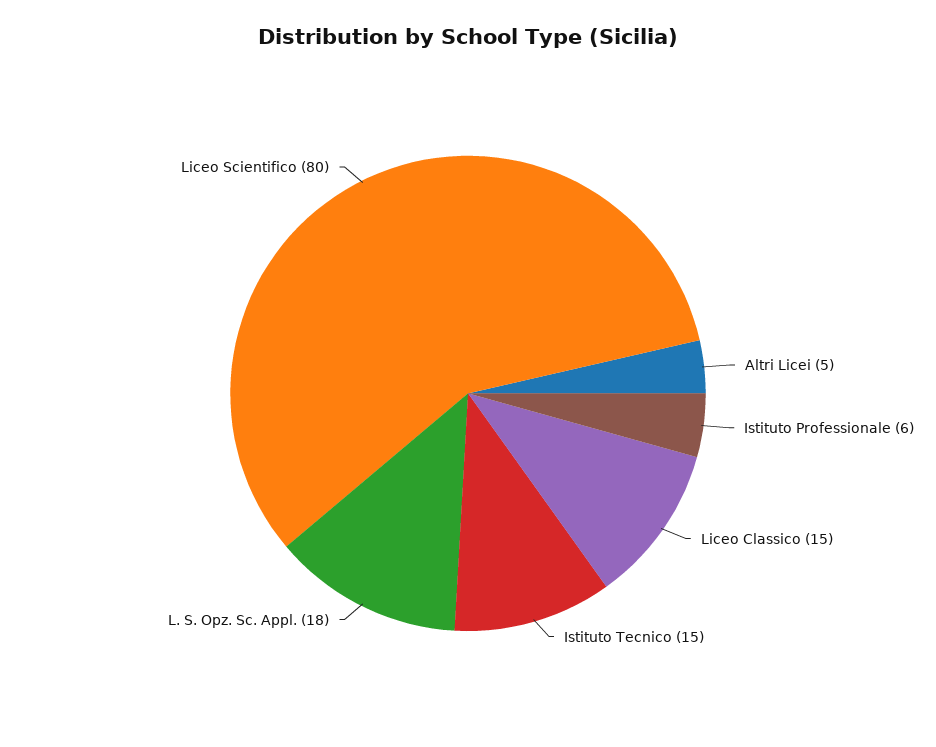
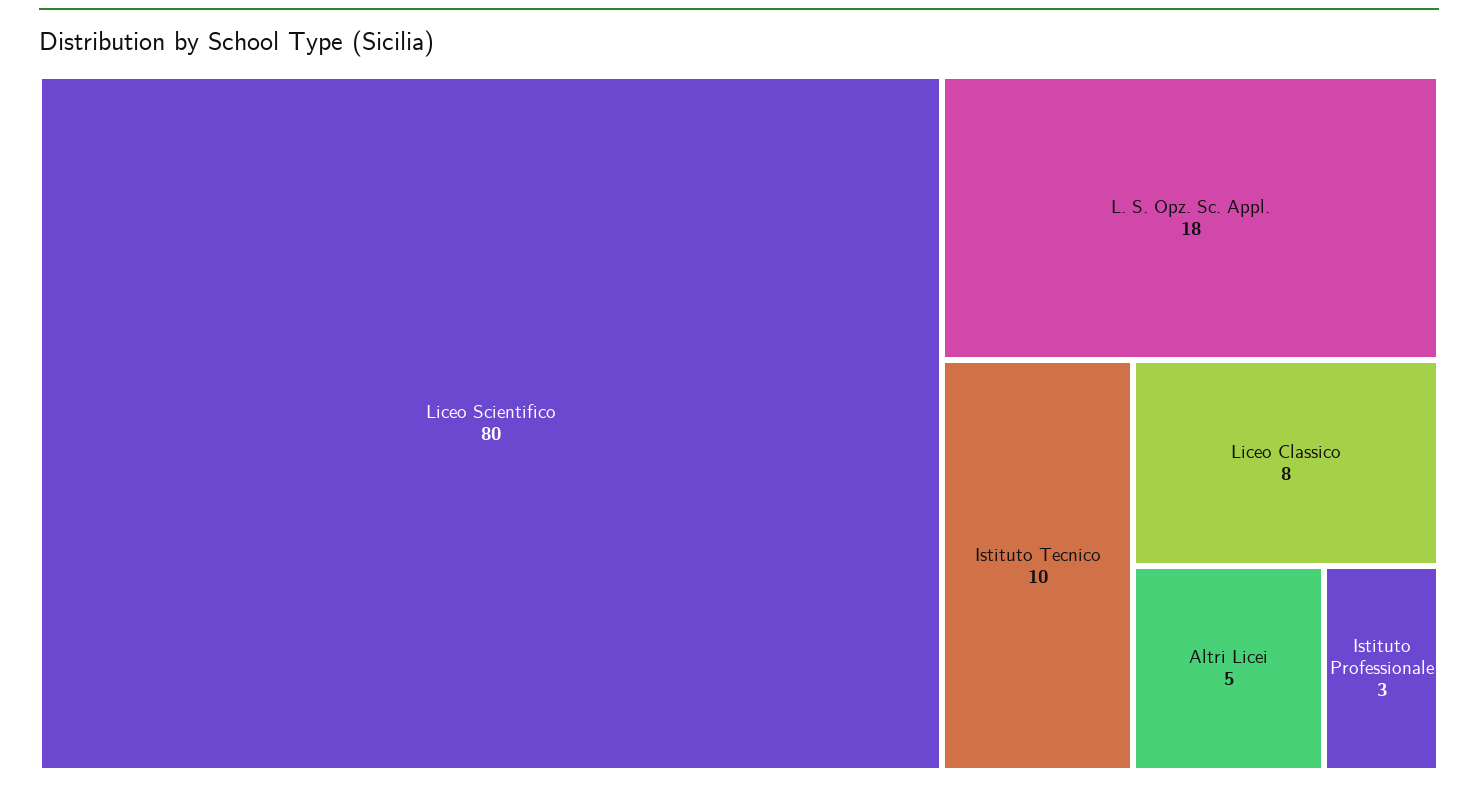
  {
    "Altri Licei": 5,
-   "Istituto Professionale": 6,
+   "Istituto Professionale": 3,
-   "Liceo Classico": 15,
+   "Liceo Classico": 8,
-   "Istituto Tecnico": 15,
+   "Istituto Tecnico": 10,
    "L. S. Opz. Sc. Appl.": 18,
    "Liceo Scientifico": 80
  }

